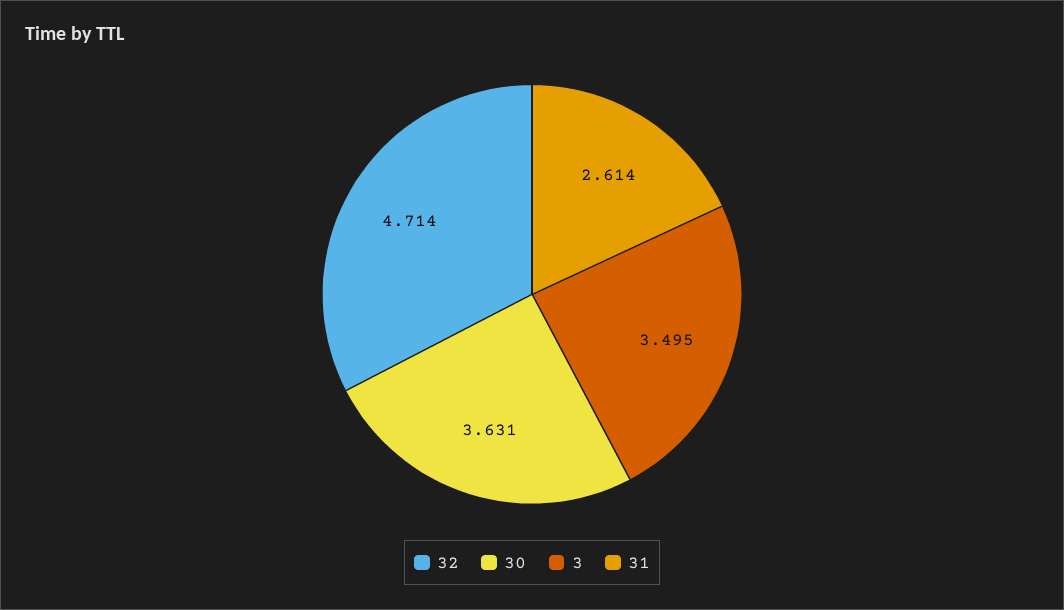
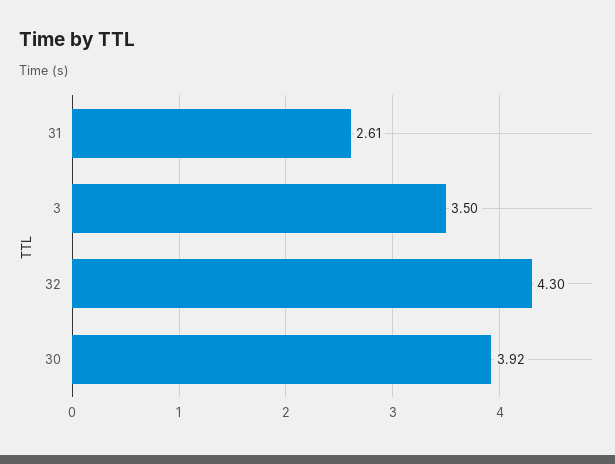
  {
-   "32": 4.714,
+   "32": 4.3,
-   "30": 3.631,
+   "30": 3.92,
    "3": 3.495,
    "31": 2.614
  }

